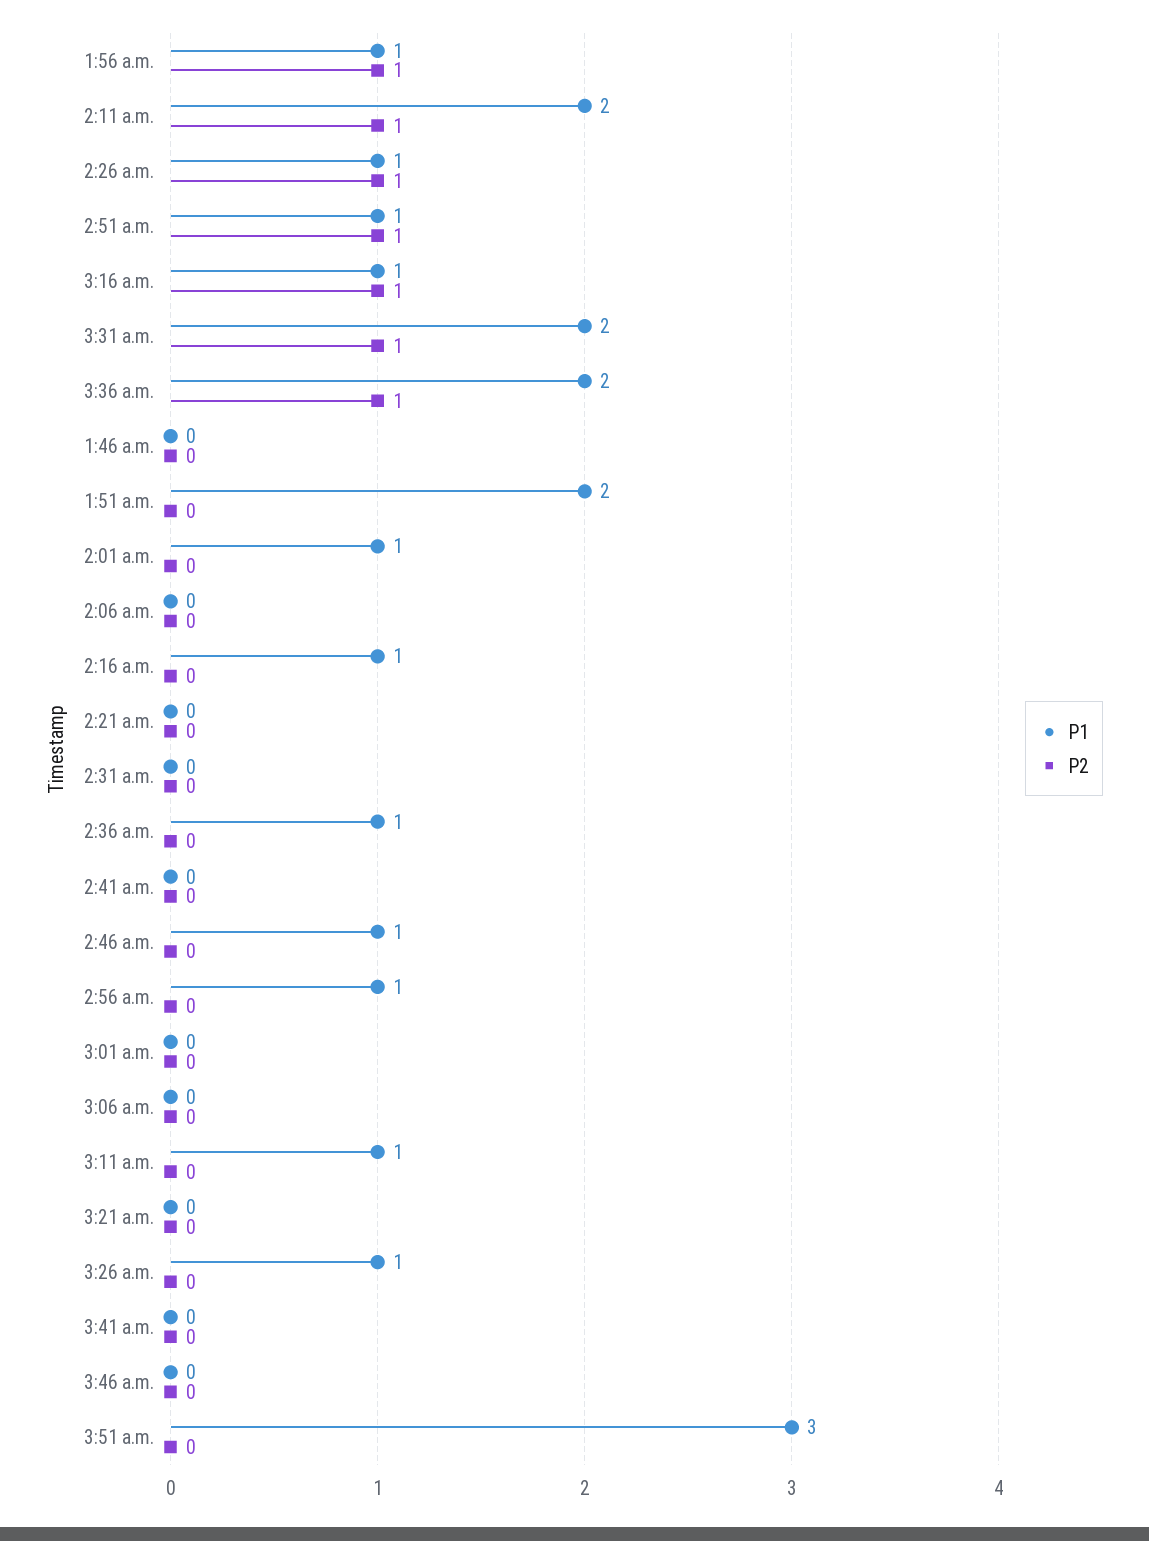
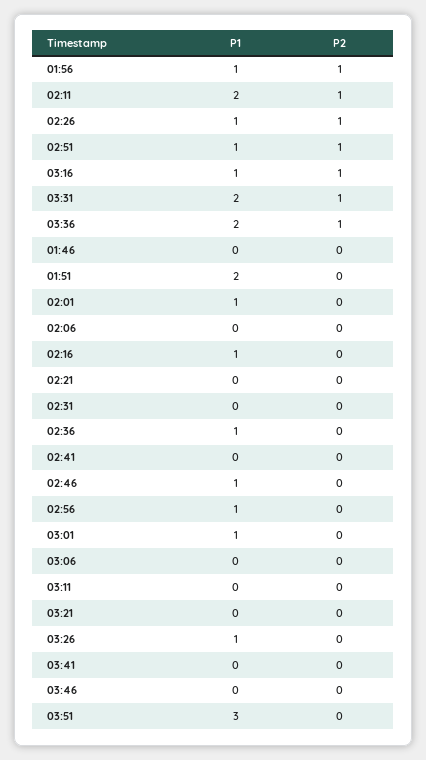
  {
    "P1": {
      "1:56 a.m.": 1,
      "2:11 a.m.": 2,
      "2:26 a.m.": 1,
      "2:51 a.m.": 1,
      "3:16 a.m.": 1,
      "3:31 a.m.": 2,
      "3:36 a.m.": 2,
      "1:46 a.m.": 0,
      "1:51 a.m.": 2,
      "2:01 a.m.": 1,
      "2:06 a.m.": 0,
      "2:16 a.m.": 1,
      "2:21 a.m.": 0,
      "2:31 a.m.": 0,
      "2:36 a.m.": 1,
      "2:41 a.m.": 0,
      "2:46 a.m.": 1,
      "2:56 a.m.": 1,
-     "3:01 a.m.": 0,
+     "3:01 a.m.": 1,
      "3:06 a.m.": 0,
-     "3:11 a.m.": 1,
+     "3:11 a.m.": 0,
      "3:21 a.m.": 0,
      "3:26 a.m.": 1,
      "3:41 a.m.": 0,
      "3:46 a.m.": 0,
      "3:51 a.m.": 3
    },
    "P2": {
      "1:56 a.m.": 1,
      "2:11 a.m.": 1,
      "2:26 a.m.": 1,
      "2:51 a.m.": 1,
      "3:16 a.m.": 1,
      "3:31 a.m.": 1,
      "3:36 a.m.": 1,
      "1:46 a.m.": 0,
      "1:51 a.m.": 0,
      "2:01 a.m.": 0,
      "2:06 a.m.": 0,
      "2:16 a.m.": 0,
      "2:21 a.m.": 0,
      "2:31 a.m.": 0,
      "2:36 a.m.": 0,
      "2:41 a.m.": 0,
      "2:46 a.m.": 0,
      "2:56 a.m.": 0,
      "3:01 a.m.": 0,
      "3:06 a.m.": 0,
      "3:11 a.m.": 0,
      "3:21 a.m.": 0,
      "3:26 a.m.": 0,
      "3:41 a.m.": 0,
      "3:46 a.m.": 0,
      "3:51 a.m.": 0
    }
  }

